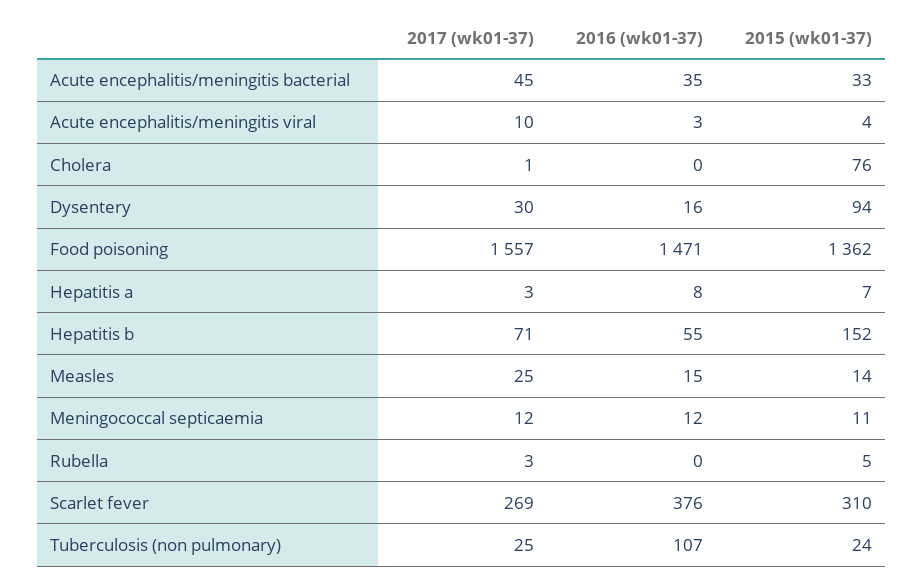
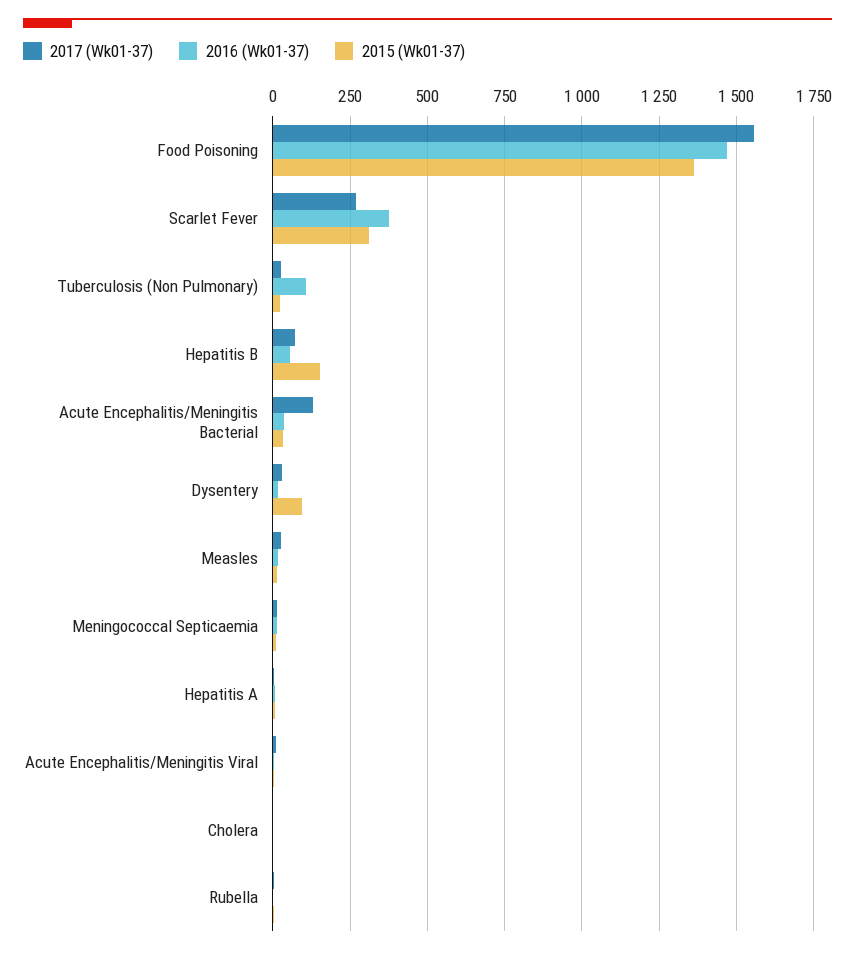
  {
    "2017 (wk01-37)": {
-     "Acute encephalitis/meningitis bacterial": 45,
+     "Acute encephalitis/meningitis bacterial": 125,
      "Acute encephalitis/meningitis viral": 10,
      "Cholera": 1,
      "Dysentery": 30,
      "Food poisoning": 1557,
      "Hepatitis a": 3,
      "Hepatitis b": 71,
      "Measles": 25,
      "Meningococcal septicaemia": 12,
      "Rubella": 3,
      "Scarlet fever": 269,
      "Tuberculosis (non pulmonary)": 25
    },
    "2016 (wk01-37)": {
      "Acute encephalitis/meningitis bacterial": 35,
      "Acute encephalitis/meningitis viral": 3,
      "Cholera": 0,
      "Dysentery": 16,
      "Food poisoning": 1471,
      "Hepatitis a": 8,
      "Hepatitis b": 55,
      "Measles": 15,
      "Meningococcal septicaemia": 12,
      "Rubella": 0,
      "Scarlet fever": 376,
      "Tuberculosis (non pulmonary)": 107
    },
    "2015 (wk01-37)": {
      "Acute encephalitis/meningitis bacterial": 33,
      "Acute encephalitis/meningitis viral": 4,
-     "Cholera": 76,
+     "Cholera": 0,
      "Dysentery": 94,
      "Food poisoning": 1362,
      "Hepatitis a": 7,
      "Hepatitis b": 152,
      "Measles": 14,
      "Meningococcal septicaemia": 11,
      "Rubella": 5,
      "Scarlet fever": 310,
      "Tuberculosis (non pulmonary)": 24
    }
  }

